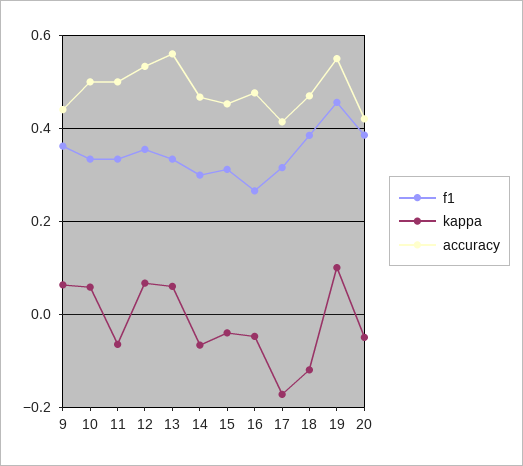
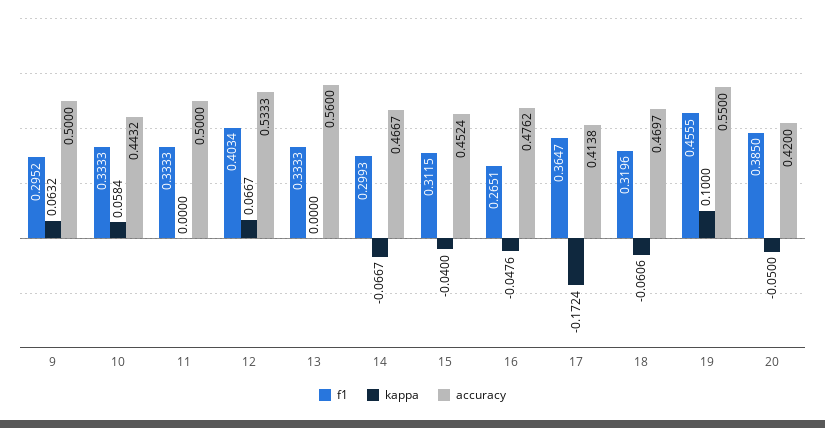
  {
    "f1": {
-     "9": 0.36,
+     "9": 0.2952,
      "10": 0.3333,
      "11": 0.3333,
-     "12": 0.36,
+     "12": 0.4034,
      "13": 0.3333,
      "14": 0.2993,
      "15": 0.3115,
      "16": 0.2651,
-     "17": 0.32,
+     "17": 0.3647,
-     "18": 0.38,
+     "18": 0.3196,
      "19": 0.4555,
      "20": 0.385
    },
    "kappa": {
      "9": 0.0632,
      "10": 0.0584,
-     "11": -0.06,
+     "11": 0,
      "12": 0.0667,
-     "13": 0.06,
+     "13": 0,
      "14": -0.0667,
      "15": -0.04,
      "16": -0.0476,
      "17": -0.1724,
-     "18": -0.12,
+     "18": -0.0606,
      "19": 0.1,
      "20": -0.05
    },
    "accuracy": {
-     "9": 0.44,
+     "9": 0.5,
-     "10": 0.5,
+     "10": 0.4432,
      "11": 0.5,
      "12": 0.5333,
      "13": 0.56,
      "14": 0.4667,
      "15": 0.4524,
      "16": 0.4762,
      "17": 0.4138,
      "18": 0.4697,
      "19": 0.55,
      "20": 0.42
    }
  }

